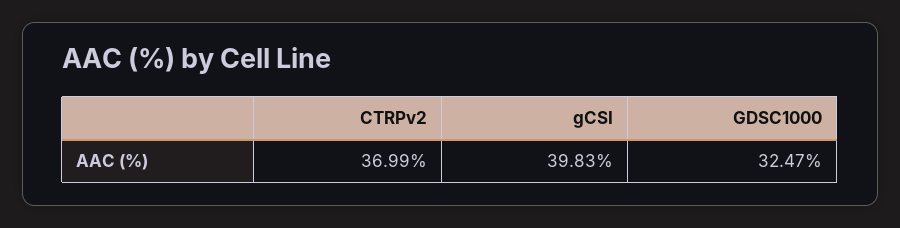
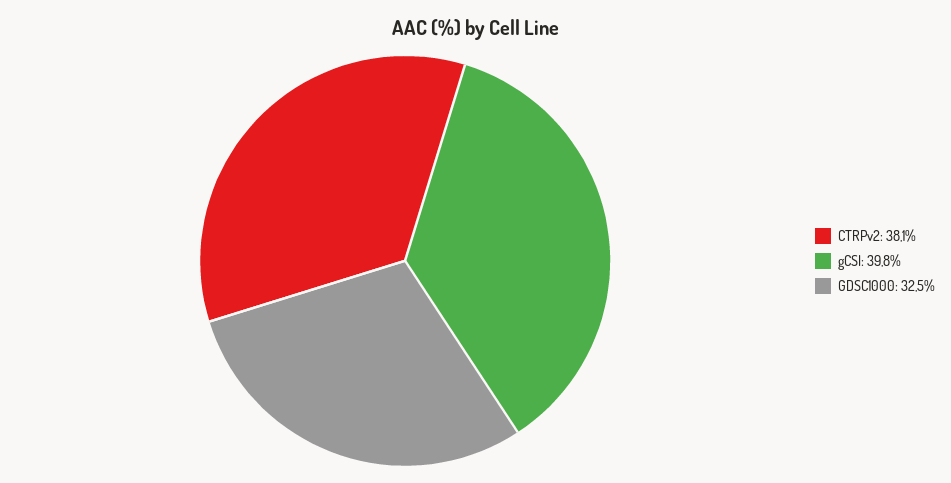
  {
-   "CTRPv2": 36.99,
+   "CTRPv2": 38.1,
    "gCSI": 39.83,
    "GDSC1000": 32.47
  }

